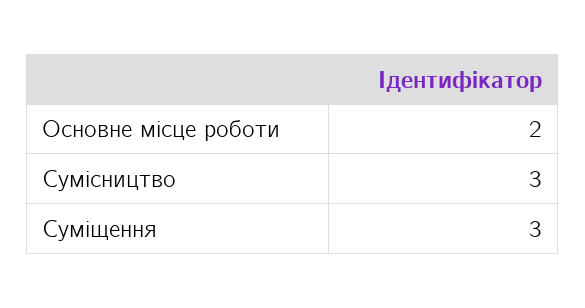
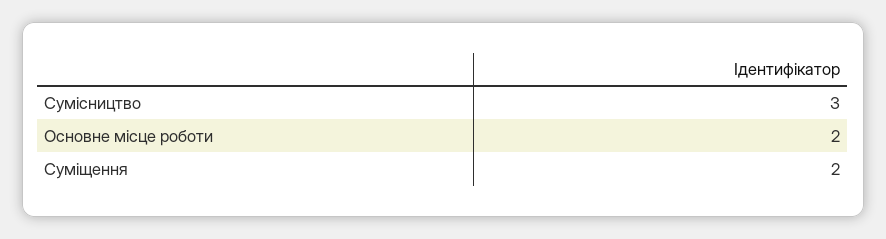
  {
    "Основне місце роботи": 2,
    "Сумісництво": 3,
-   "Суміщення": 3
+   "Суміщення": 2
  }

